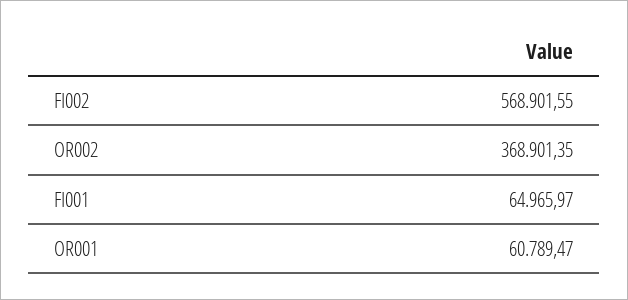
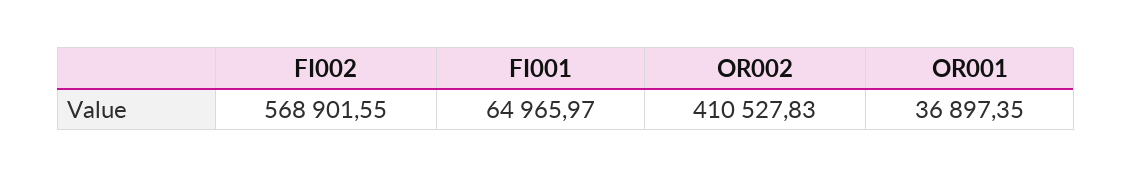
  {
    "FI002": 568901.55,
-   "OR002": 368901.35,
+   "OR002": 410527.83,
    "FI001": 64965.97,
-   "OR001": 60789.47
+   "OR001": 36897.35
  }

